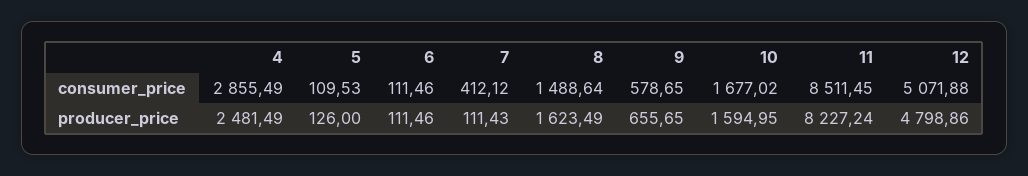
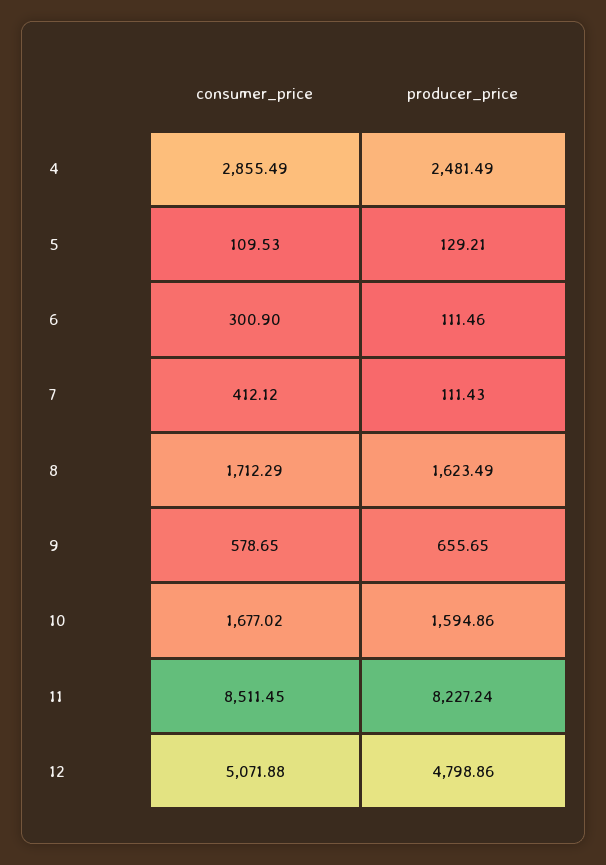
  {
    "4": {
      "consumer_price": 2855.49,
      "producer_price": 2481.49
    },
    "5": {
      "consumer_price": 109.53,
-     "producer_price": 126
+     "producer_price": 129.21
    },
    "6": {
-     "consumer_price": 111.46,
+     "consumer_price": 300.9,
      "producer_price": 111.46
    },
    "7": {
      "consumer_price": 412.12,
      "producer_price": 111.43
    },
    "8": {
-     "consumer_price": 1488.64,
+     "consumer_price": 1712.29,
      "producer_price": 1623.49
    },
    "9": {
      "consumer_price": 578.65,
      "producer_price": 655.65
    },
    "10": {
      "consumer_price": 1677.02,
-     "producer_price": 1594.95
+     "producer_price": 1594.86
    },
    "11": {
      "consumer_price": 8511.45,
      "producer_price": 8227.24
    },
    "12": {
      "consumer_price": 5071.88,
      "producer_price": 4798.86
    }
  }

